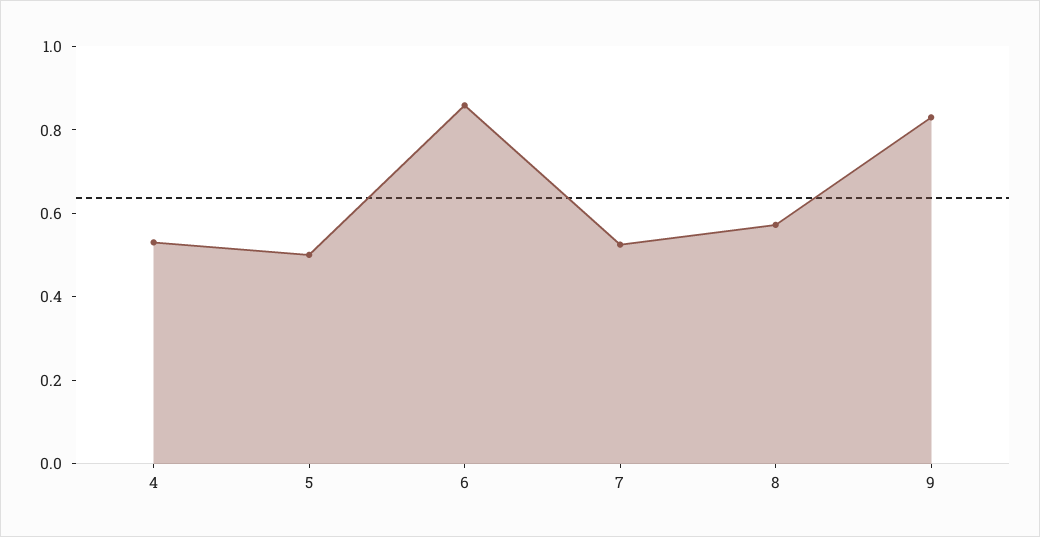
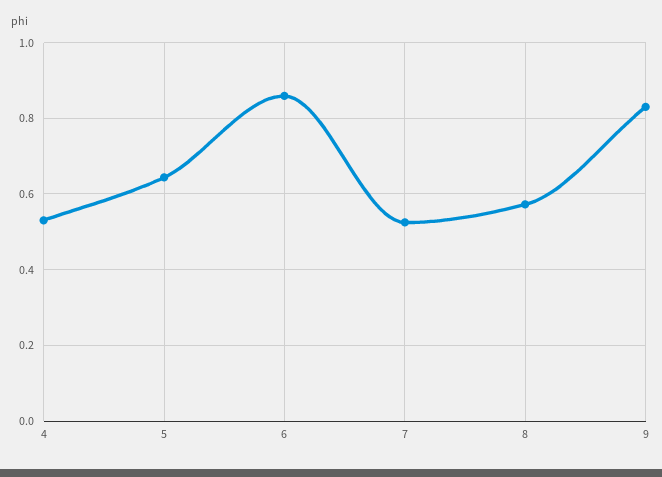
  {
    "4": 0.54,
-   "5": 0.5,
+   "5": 0.64,
    "6": 0.86,
    "7": 0.52,
    "8": 0.58,
    "9": 0.84
  }

